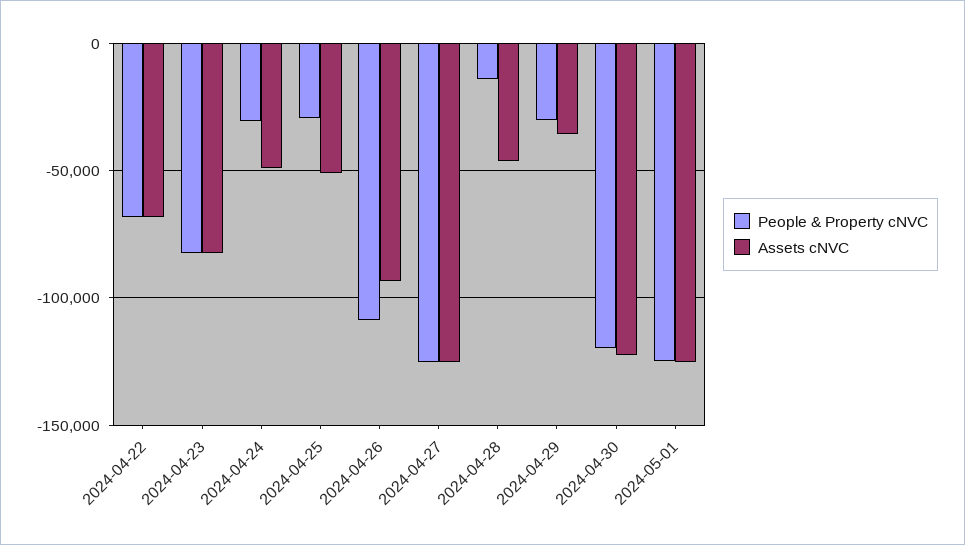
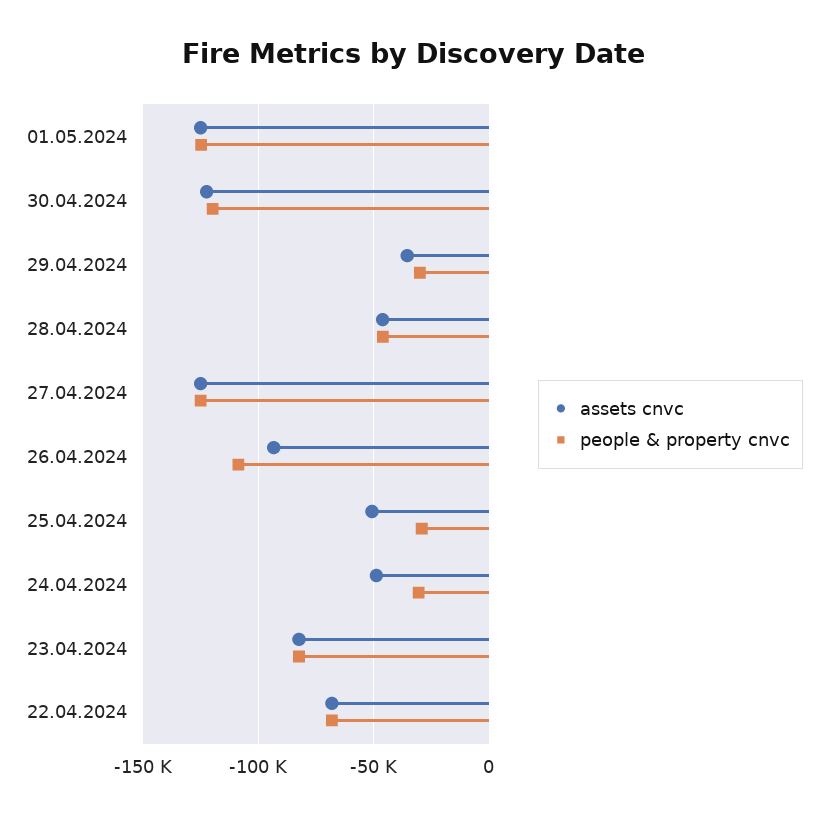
  {
    "People & Property cNVC": {
      "2024-04-22": -70000,
      "2024-04-23": -80000,
      "2024-04-24": -30000,
      "2024-04-25": -30000,
      "2024-04-26": -110000,
      "2024-04-27": -125000,
-     "2024-04-28": -15000,
+     "2024-04-28": -45000,
      "2024-04-29": -30000,
      "2024-04-30": -120000,
      "2024-05-01": -125000
    },
    "Assets cNVC": {
      "2024-04-22": -70000,
      "2024-04-23": -80000,
      "2024-04-24": -50000,
      "2024-04-25": -50000,
      "2024-04-26": -95000,
      "2024-04-27": -125000,
      "2024-04-28": -45000,
      "2024-04-29": -35000,
      "2024-04-30": -120000,
      "2024-05-01": -125000
    }
  }

